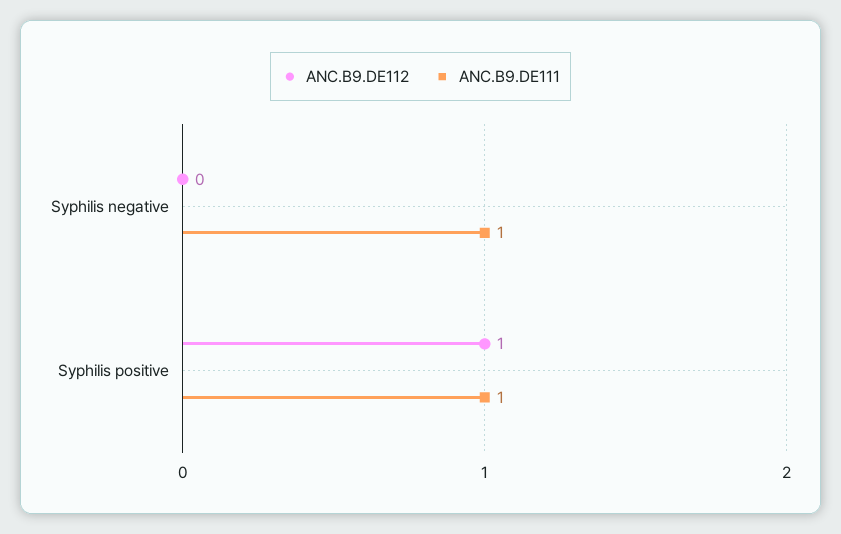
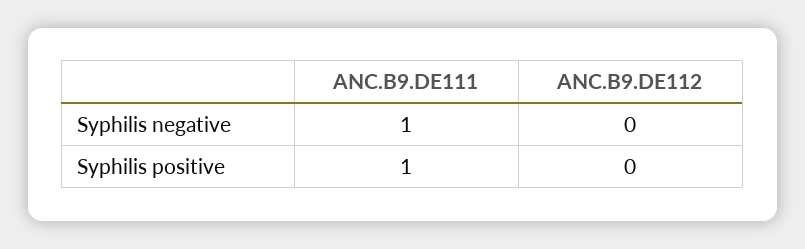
  {
    "ANC.B9.DE112": {
      "Syphilis negative": 0,
-     "Syphilis positive": 1
+     "Syphilis positive": 0
    },
    "ANC.B9.DE111": {
      "Syphilis negative": 1,
      "Syphilis positive": 1
    }
  }

